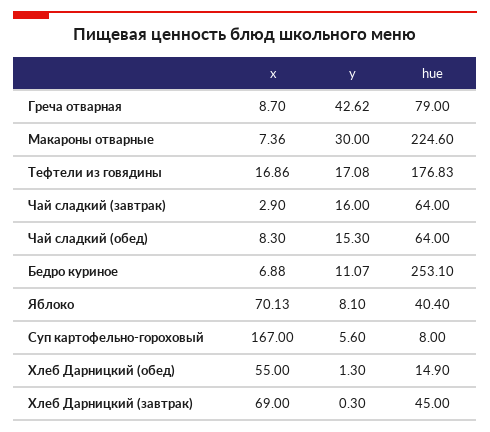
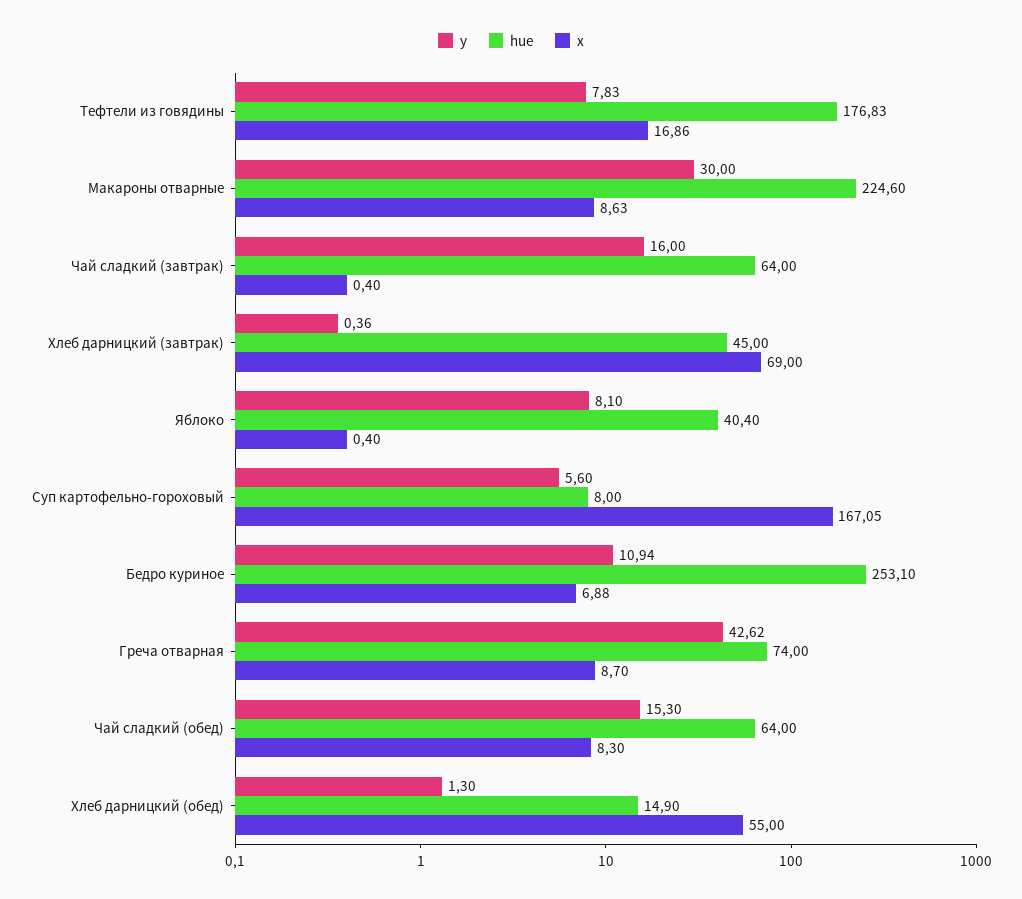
  {
    "x": {
      "Греча отварная": 8.7,
-     "Макароны отварные": 7.36,
+     "Макароны отварные": 8.63,
      "Тефтели из говядины": 16.86,
-     "Чай сладкий (завтрак)": 2.9,
+     "Чай сладкий (завтрак)": 0.4,
      "Чай сладкий (обед)": 8.3,
      "Бедро куриное": 6.88,
-     "Яблоко": 70.13,
+     "Яблоко": 0.4,
-     "Суп картофельно-гороховый": 167,
+     "Суп картофельно-гороховый": 167.05,
      "Хлеб Дарницкий (обед)": 55,
      "Хлеб Дарницкий (завтрак)": 69
    },
    "y": {
      "Греча отварная": 42.62,
      "Макароны отварные": 30,
-     "Тефтели из говядины": 17.08,
+     "Тефтели из говядины": 7.83,
      "Чай сладкий (завтрак)": 16,
      "Чай сладкий (обед)": 15.3,
-     "Бедро куриное": 11.07,
+     "Бедро куриное": 10.94,
      "Яблоко": 8.1,
      "Суп картофельно-гороховый": 5.6,
      "Хлеб Дарницкий (обед)": 1.3,
-     "Хлеб Дарницкий (завтрак)": 0.3
+     "Хлеб Дарницкий (завтрак)": 0.36
    },
    "hue": {
-     "Греча отварная": 79,
+     "Греча отварная": 74,
      "Макароны отварные": 224.6,
      "Тефтели из говядины": 176.83,
      "Чай сладкий (завтрак)": 64,
      "Чай сладкий (обед)": 64,
      "Бедро куриное": 253.1,
      "Яблоко": 40.4,
      "Суп картофельно-гороховый": 8,
      "Хлеб Дарницкий (обед)": 14.9,
      "Хлеб Дарницкий (завтрак)": 45
    }
  }

